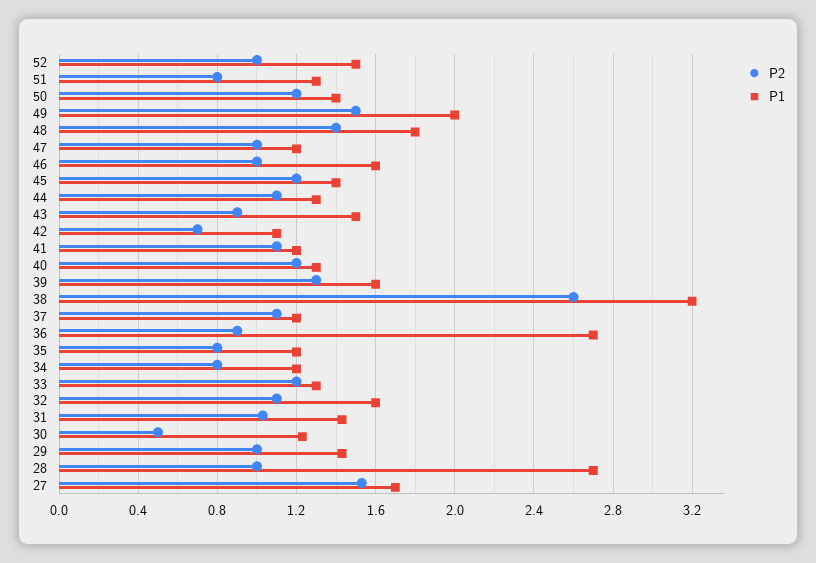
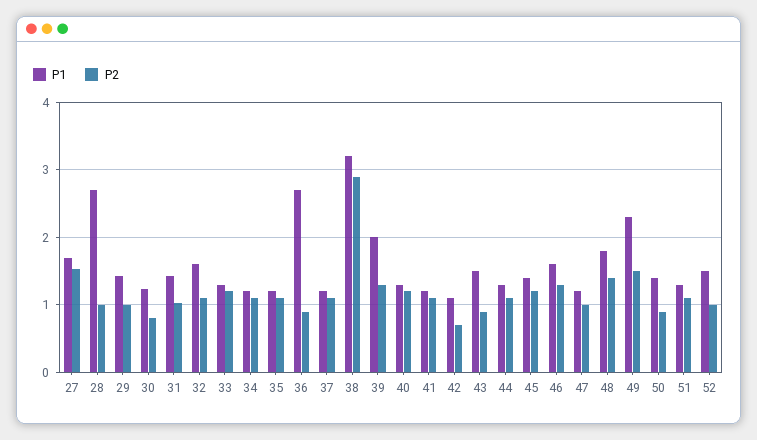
  {
    "P2": {
      "52": 1,
-     "51": 0.8,
+     "51": 1.1,
-     "50": 1.2,
+     "50": 0.9,
      "49": 1.5,
      "48": 1.4,
      "47": 1,
-     "46": 1,
+     "46": 1.3,
      "45": 1.2,
      "44": 1.1,
      "43": 0.9,
      "42": 0.7,
      "41": 1.1,
      "40": 1.2,
      "39": 1.3,
-     "38": 2.6,
+     "38": 2.9,
      "37": 1.1,
      "36": 0.9,
-     "35": 0.8,
+     "35": 1.1,
-     "34": 0.8,
+     "34": 1.1,
      "33": 1.2,
      "32": 1.1,
      "31": 1.05,
-     "30": 0.5,
+     "30": 0.8,
      "29": 1,
      "28": 1,
      "27": 1.55
    },
    "P1": {
      "52": 1.5,
      "51": 1.3,
      "50": 1.4,
-     "49": 2,
+     "49": 2.3,
      "48": 1.8,
      "47": 1.2,
      "46": 1.6,
      "45": 1.4,
      "44": 1.3,
      "43": 1.5,
      "42": 1.1,
      "41": 1.2,
      "40": 1.3,
-     "39": 1.6,
+     "39": 2,
      "38": 3.2,
      "37": 1.2,
      "36": 2.7,
      "35": 1.2,
      "34": 1.2,
      "33": 1.3,
      "32": 1.6,
      "31": 1.45,
      "30": 1.25,
      "29": 1.45,
      "28": 2.7,
      "27": 1.7
    }
  }

